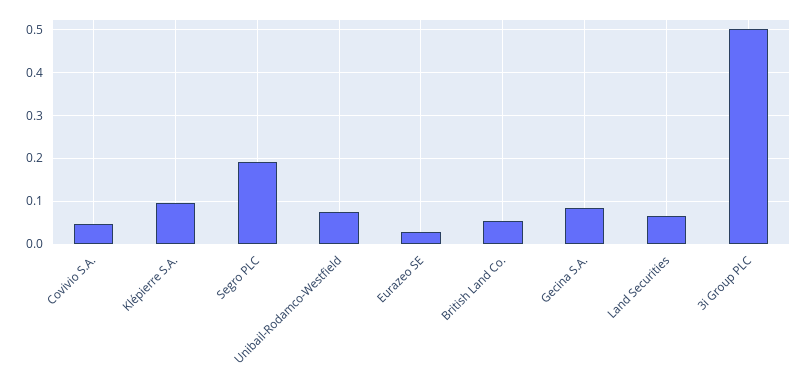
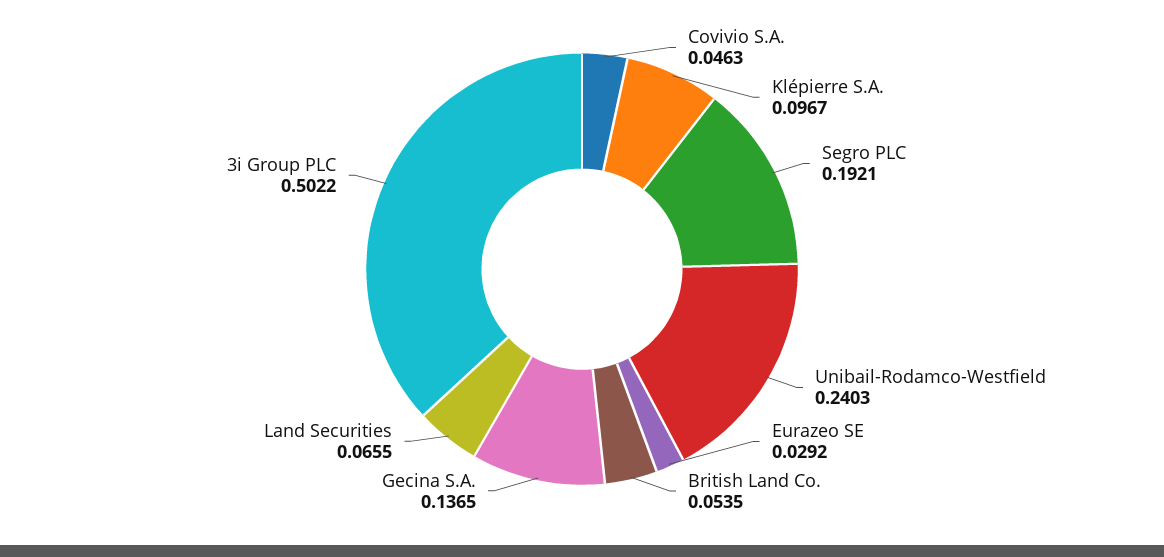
  {
    "Covivio S.A.": 0.0463,
    "Klépierre S.A.": 0.0967,
    "Segro PLC": 0.1921,
-   "Unibail-Rodamco-Westfield": 0.08,
+   "Unibail-Rodamco-Westfield": 0.2403,
    "Eurazeo SE": 0.0292,
    "British Land Co.": 0.0535,
-   "Gecina S.A.": 0.08,
+   "Gecina S.A.": 0.1365,
    "Land Securities": 0.0655,
    "3i Group PLC": 0.5022
  }

